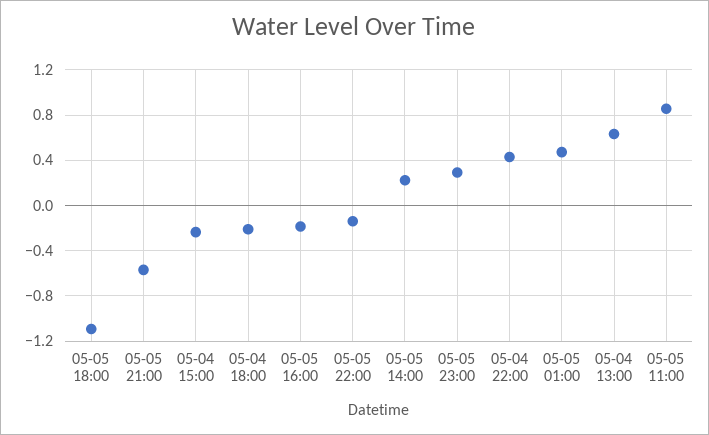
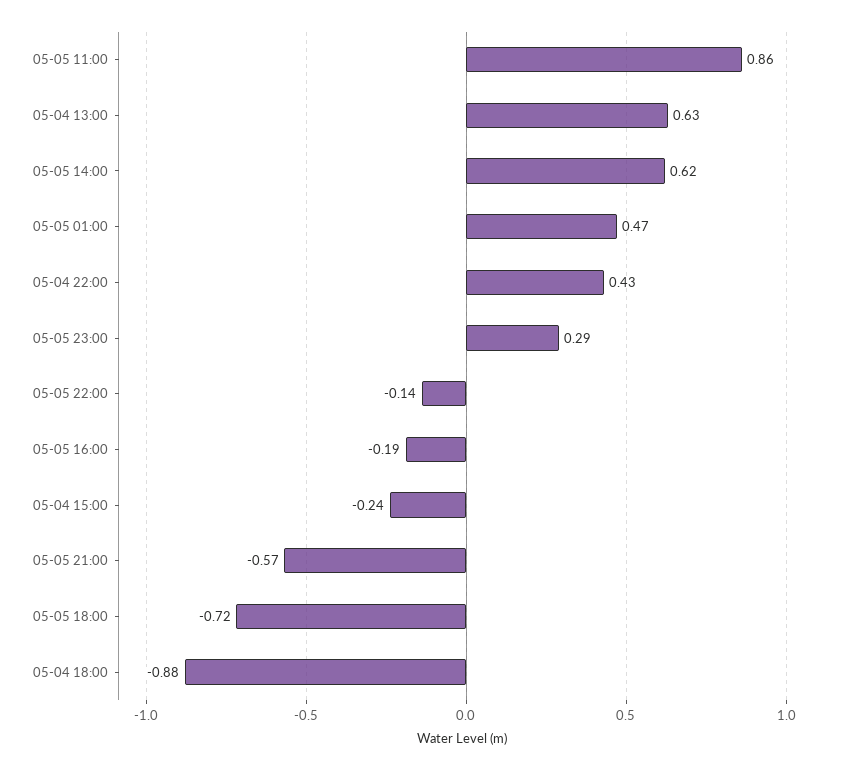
  {
-   "05-05 18:00": -1.1,
+   "05-05 18:00": -0.72,
    "05-05 21:00": -0.57,
    "05-04 15:00": -0.24,
-   "05-04 18:00": -0.2,
+   "05-04 18:00": -0.88,
    "05-05 16:00": -0.19,
    "05-05 22:00": -0.14,
-   "05-05 14:00": 0.2,
+   "05-05 14:00": 0.62,
    "05-05 23:00": 0.29,
    "05-04 22:00": 0.43,
    "05-05 01:00": 0.47,
    "05-04 13:00": 0.63,
    "05-05 11:00": 0.86
  }

